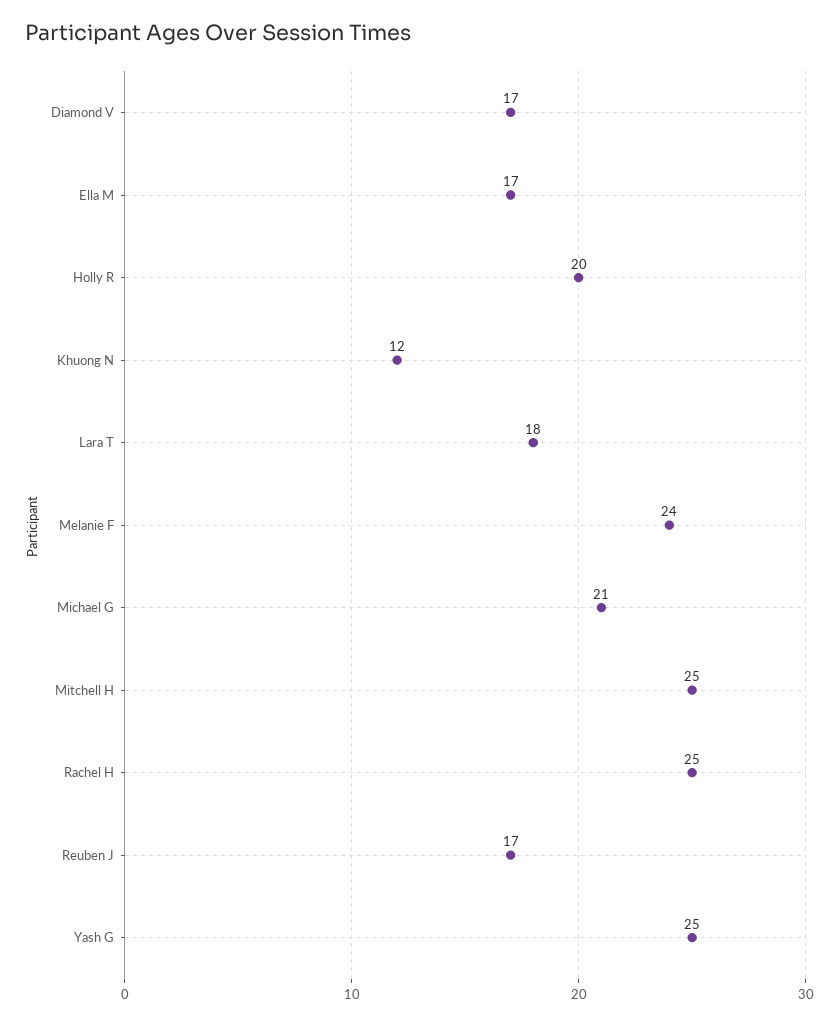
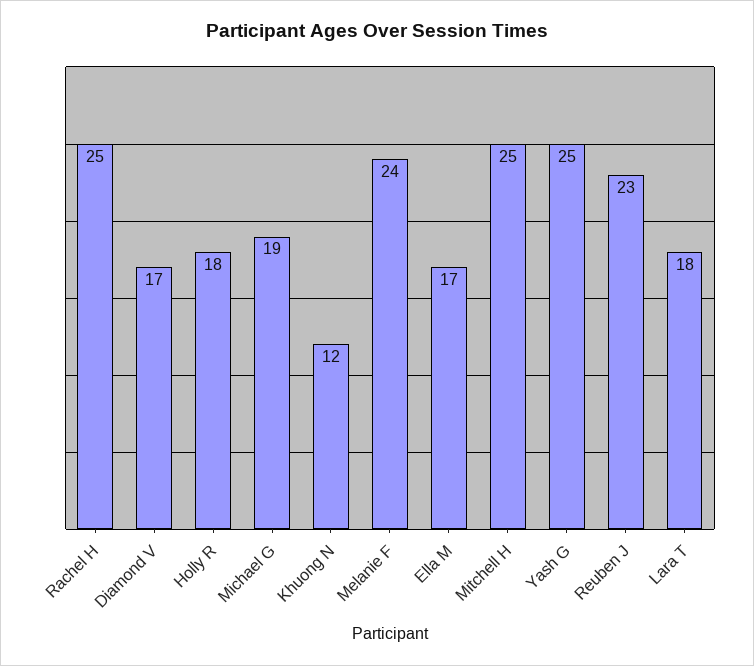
  {
    "Diamond V": 17,
    "Ella M": 17,
-   "Holly R": 20,
+   "Holly R": 18,
    "Khuong N": 12,
    "Lara T": 18,
    "Melanie F": 24,
-   "Michael G": 21,
+   "Michael G": 19,
    "Mitchell H": 25,
    "Rachel H": 25,
-   "Reuben J": 17,
+   "Reuben J": 23,
    "Yash G": 25
  }

